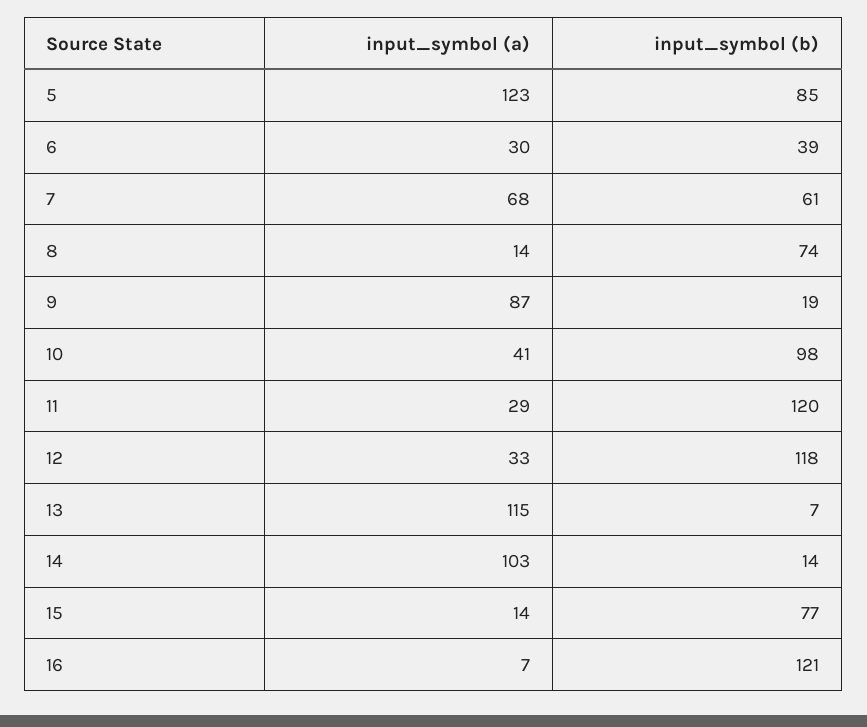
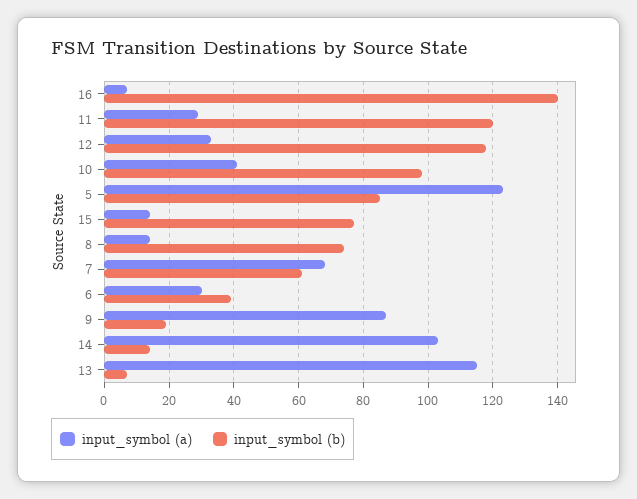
  {
    "input_symbol (a)": {
      "5": 123,
      "6": 30,
      "7": 68,
      "8": 14,
      "9": 87,
      "10": 41,
      "11": 29,
      "12": 33,
      "13": 115,
      "14": 103,
      "15": 14,
      "16": 7
    },
    "input_symbol (b)": {
      "5": 85,
      "6": 39,
      "7": 61,
      "8": 74,
      "9": 19,
      "10": 98,
      "11": 120,
      "12": 118,
      "13": 7,
      "14": 14,
      "15": 77,
-     "16": 121
+     "16": 140
    }
  }

